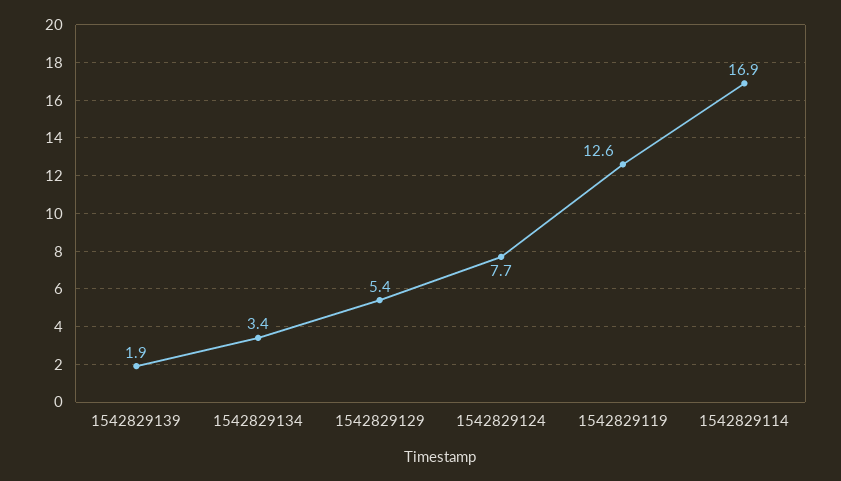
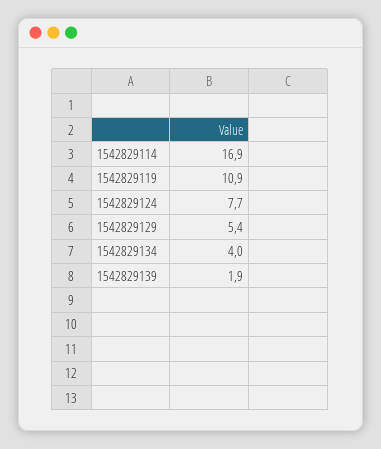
  {
    "1542829139": 1.9,
-   "1542829134": 3.4,
+   "1542829134": 4,
    "1542829129": 5.4,
    "1542829124": 7.7,
-   "1542829119": 12.6,
+   "1542829119": 10.9,
    "1542829114": 16.9
  }

